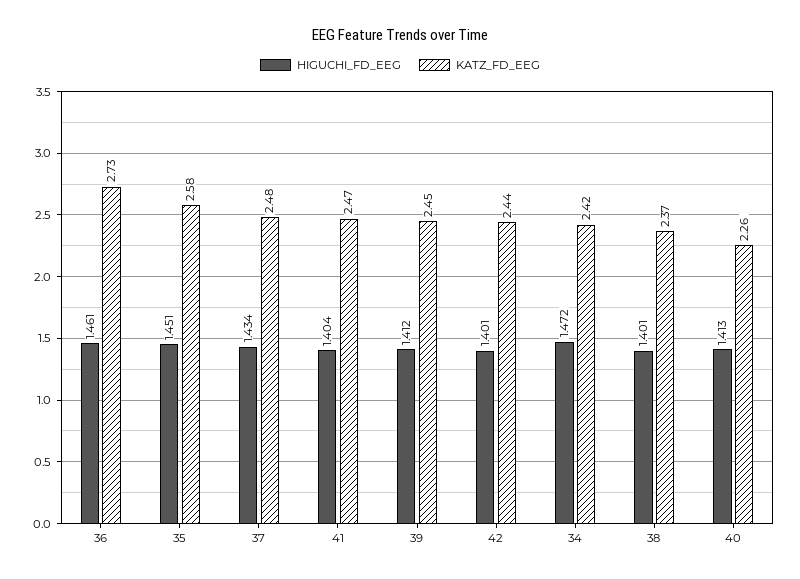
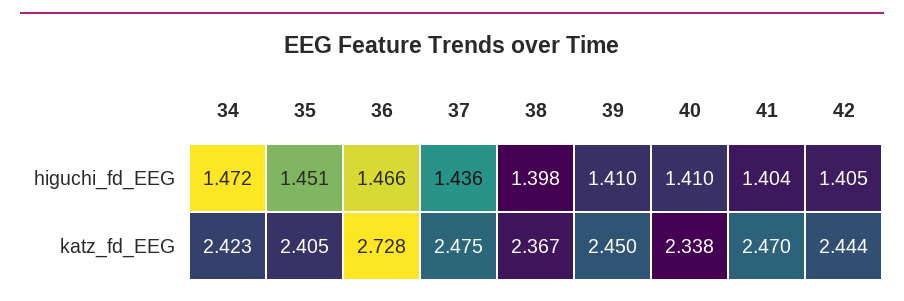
  {
    "HIGUCHI_FD_EEG": {
-     "36": 1.461,
+     "36": 1.466,
      "35": 1.451,
-     "37": 1.434,
+     "37": 1.436,
      "41": 1.404,
-     "39": 1.412,
+     "39": 1.41,
-     "42": 1.401,
+     "42": 1.405,
      "34": 1.472,
-     "38": 1.401,
+     "38": 1.398,
-     "40": 1.413
+     "40": 1.41
    },
    "KATZ_FD_EEG": {
      "36": 2.728,
-     "35": 2.58,
+     "35": 2.405,
      "37": 2.475,
      "41": 2.47,
      "39": 2.45,
      "42": 2.444,
      "34": 2.423,
      "38": 2.367,
-     "40": 2.26
+     "40": 2.338
    }
  }

